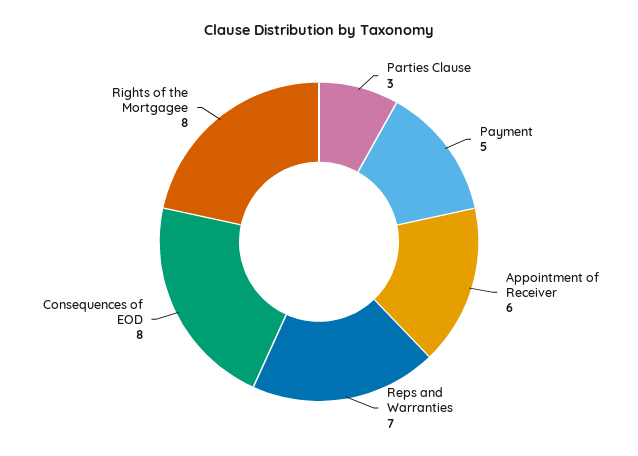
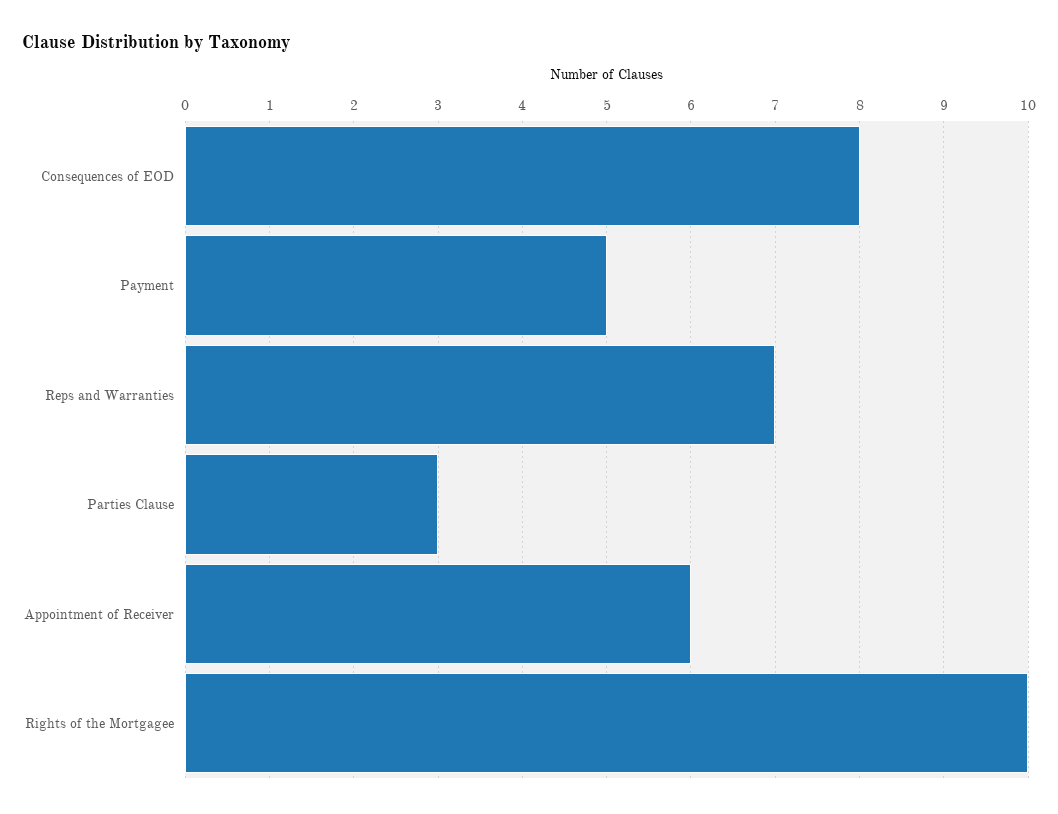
  {
    "Parties Clause": 3,
    "Payment": 5,
    "Appointment of Receiver": 6,
    "Reps and Warranties": 7,
    "Consequences of EOD": 8,
-   "Rights of the Mortgagee": 8
+   "Rights of the Mortgagee": 10
  }

